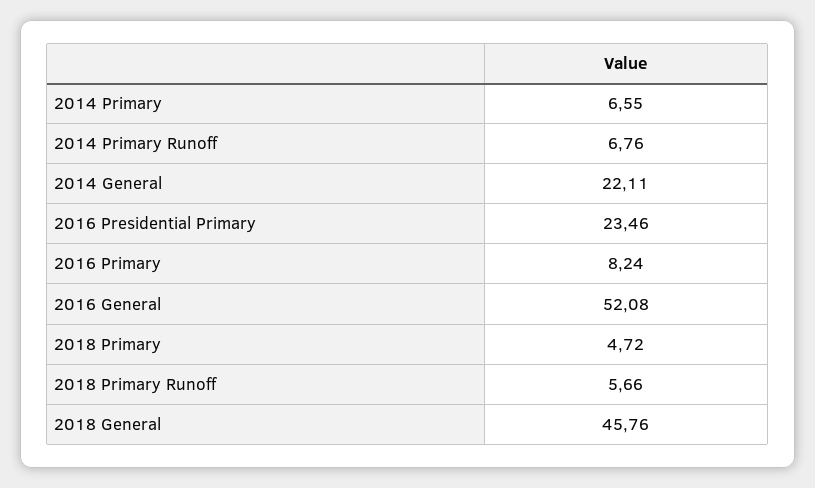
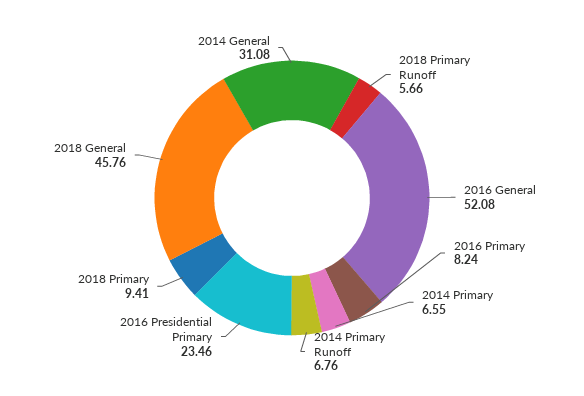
  {
    "2014 Primary": 6.55,
    "2014 Primary Runoff": 6.76,
-   "2014 General": 22.11,
+   "2014 General": 31.08,
    "2016 Presidential Primary": 23.46,
    "2016 Primary": 8.24,
    "2016 General": 52.08,
-   "2018 Primary": 4.72,
+   "2018 Primary": 9.41,
    "2018 Primary Runoff": 5.66,
    "2018 General": 45.76
  }

